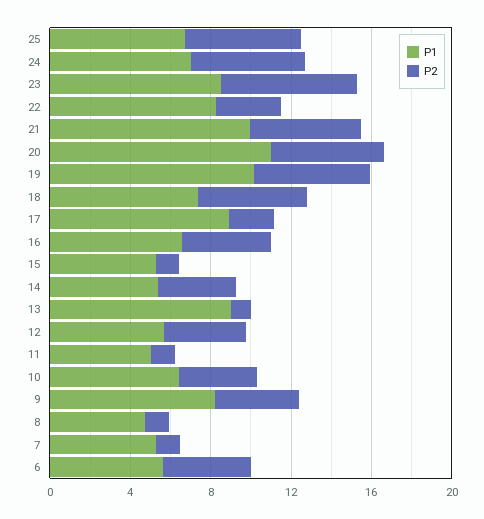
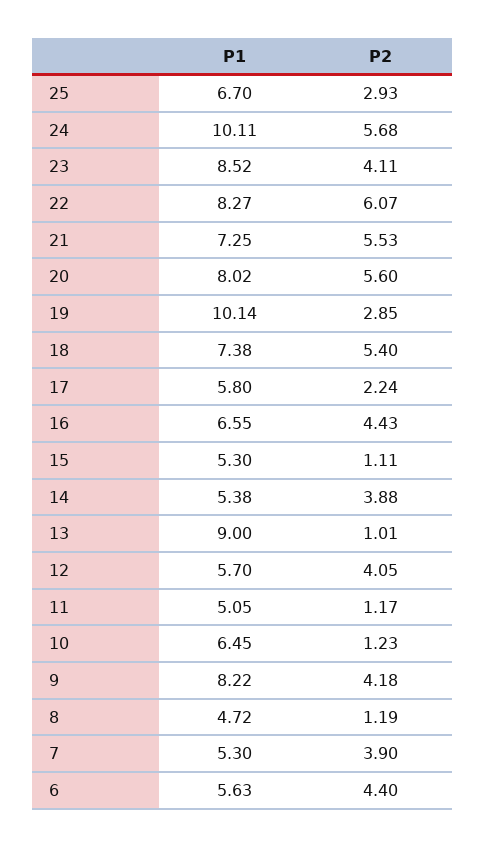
  {
    "P1": {
      "25": 6.7,
-     "24": 7,
+     "24": 10.11,
      "23": 8.52,
      "22": 8.27,
-     "21": 10,
+     "21": 7.25,
-     "20": 11,
+     "20": 8.02,
      "19": 10.14,
      "18": 7.38,
-     "17": 9,
+     "17": 5.8,
      "16": 6.55,
      "15": 5.3,
      "14": 5.38,
      "13": 9,
      "12": 5.7,
      "11": 5.05,
      "10": 6.45,
      "9": 8.22,
      "8": 4.72,
      "7": 5.3,
      "6": 5.63
    },
    "P2": {
-     "25": 6,
+     "25": 2.93,
      "24": 5.68,
-     "23": 7,
+     "23": 4.11,
-     "22": 3,
+     "22": 6.07,
      "21": 5.53,
      "20": 5.6,
-     "19": 6,
+     "19": 2.85,
      "18": 5.4,
      "17": 2.24,
      "16": 4.43,
      "15": 1.11,
      "14": 3.88,
      "13": 1.01,
      "12": 4.05,
      "11": 1.17,
-     "10": 4,
+     "10": 1.23,
      "9": 4.18,
      "8": 1.19,
-     "7": 1,
+     "7": 3.9,
      "6": 4.4
    }
  }

